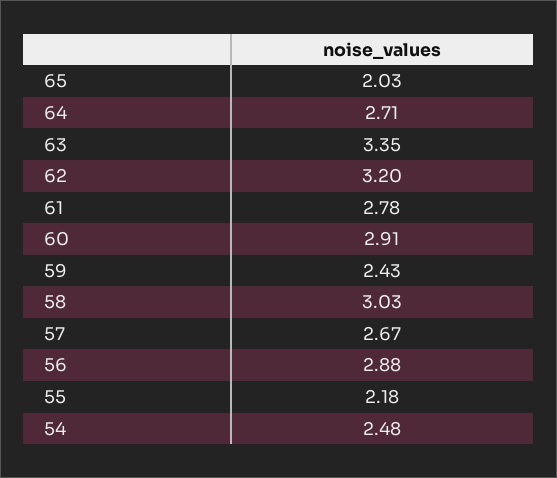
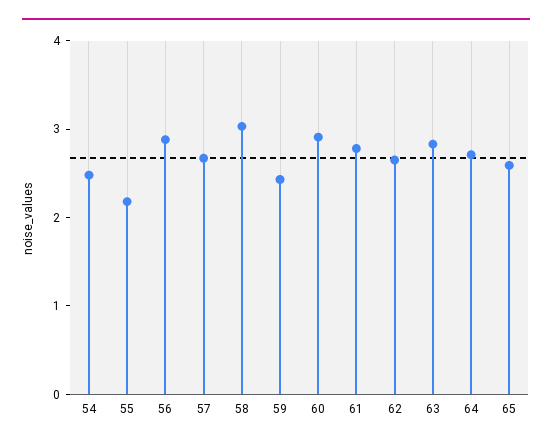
  {
-   "65": 2.03,
+   "65": 2.6,
    "64": 2.71,
-   "63": 3.35,
+   "63": 2.8,
-   "62": 3.2,
+   "62": 2.6,
    "61": 2.78,
    "60": 2.91,
    "59": 2.43,
    "58": 3.03,
    "57": 2.67,
    "56": 2.88,
    "55": 2.18,
    "54": 2.48
  }

